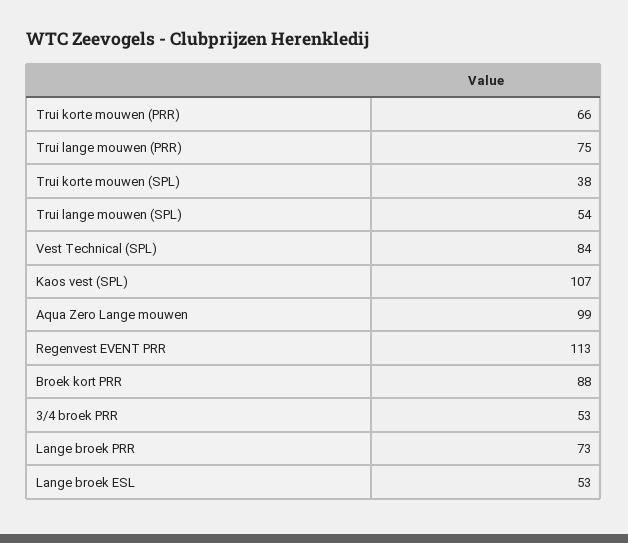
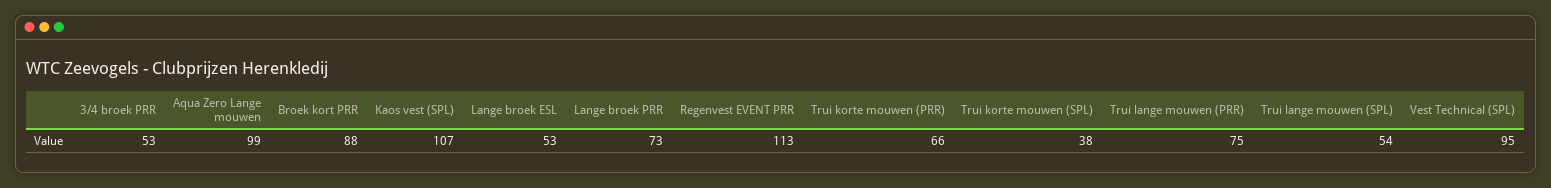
  {
    "Trui korte mouwen (PRR)": 66,
    "Trui lange mouwen (PRR)": 75,
    "Trui korte mouwen (SPL)": 38,
    "Trui lange mouwen (SPL)": 54,
-   "Vest Technical (SPL)": 84,
+   "Vest Technical (SPL)": 95,
    "Kaos vest (SPL)": 107,
    "Aqua Zero Lange mouwen": 99,
    "Regenvest EVENT PRR": 113,
    "Broek kort PRR": 88,
    "3/4 broek PRR": 53,
    "Lange broek PRR": 73,
    "Lange broek ESL": 53
  }

